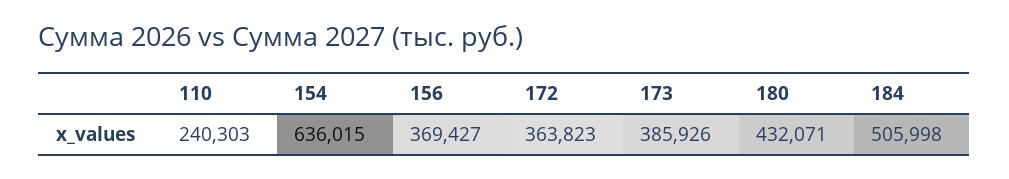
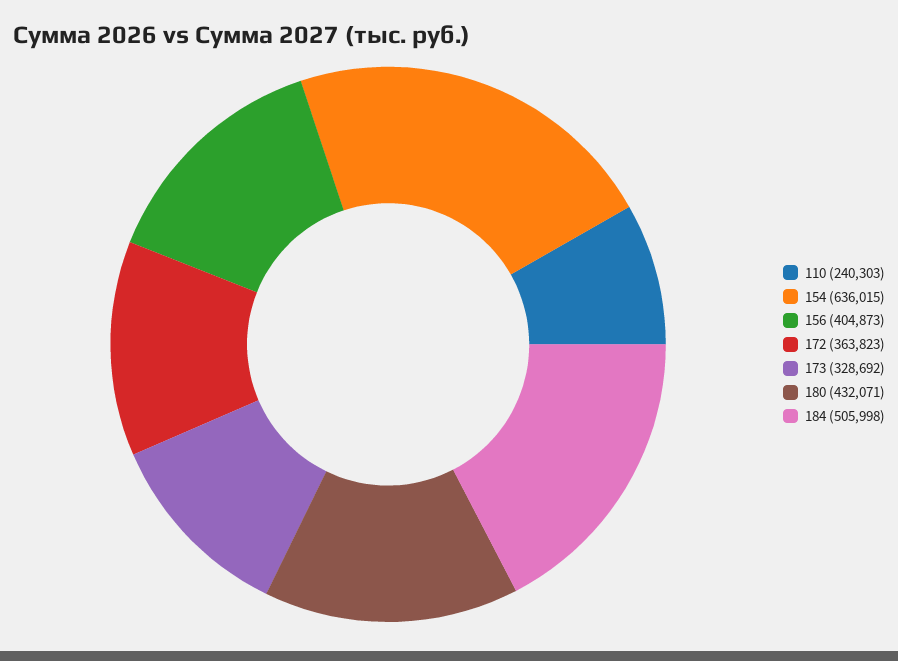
  {
    "110": 240303,
    "154": 636015,
-   "156": 369427,
+   "156": 404873,
    "172": 363823,
-   "173": 385926,
+   "173": 328692,
    "180": 432071,
    "184": 505998
  }

